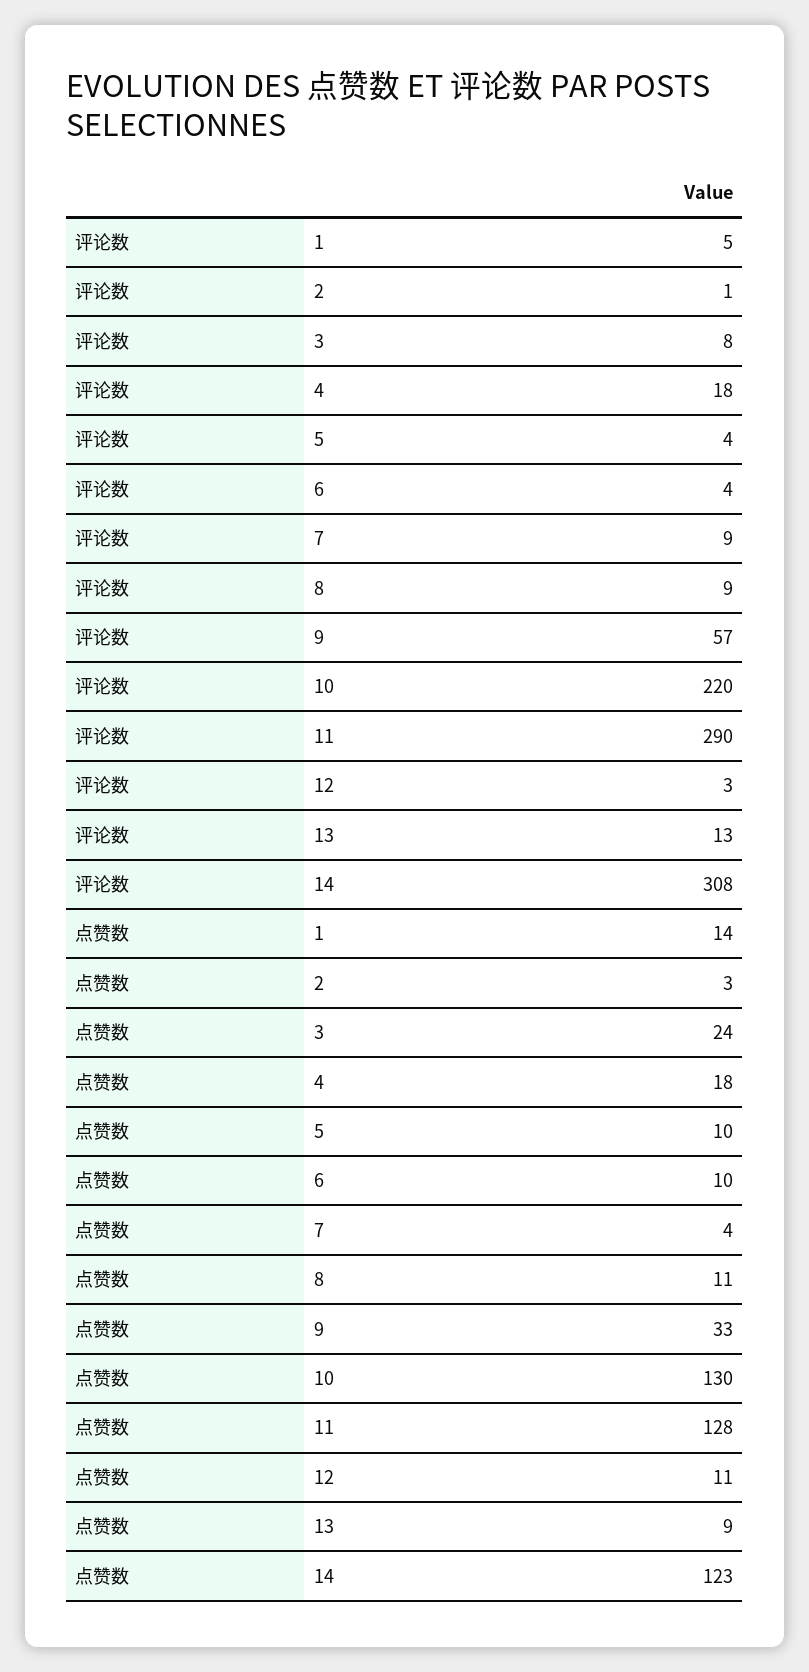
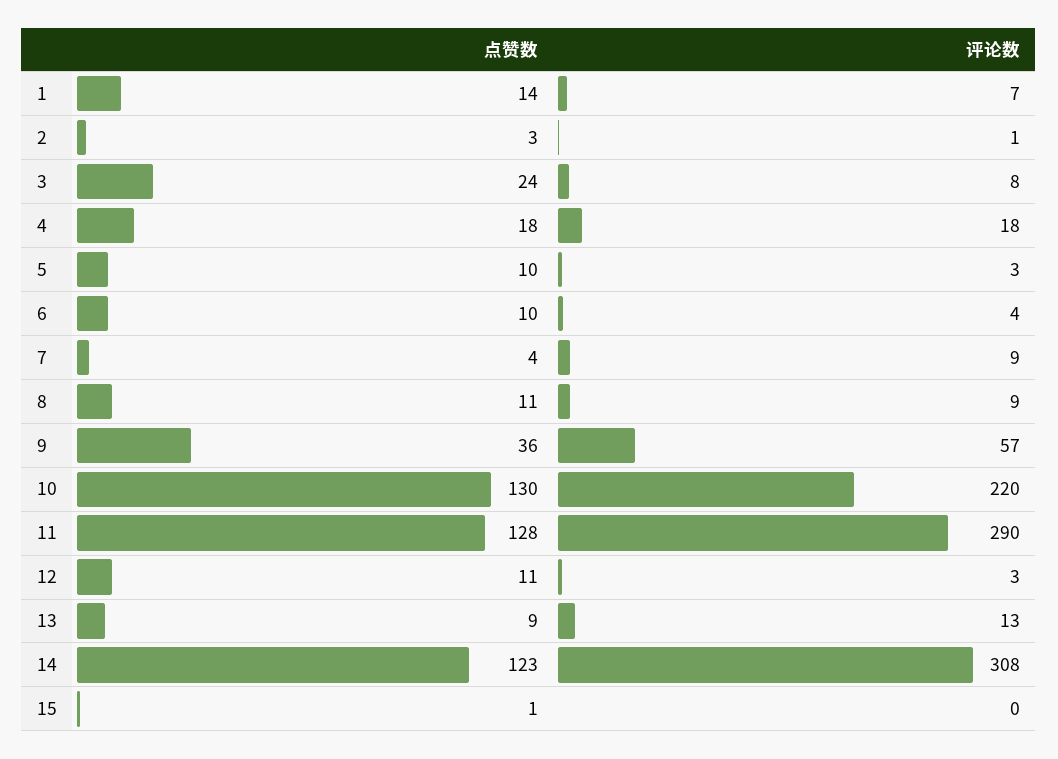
  {
    "评论数": {
-     "1": 5,
+     "1": 7,
      "2": 1,
      "3": 8,
      "4": 18,
-     "5": 4,
+     "5": 3,
      "6": 4,
      "7": 9,
      "8": 9,
      "9": 57,
      "10": 220,
      "11": 290,
      "12": 3,
      "13": 13,
-     "14": 308
+     "14": 308,
+     "15": 0
    },
    "点赞数": {
      "1": 14,
      "2": 3,
      "3": 24,
      "4": 18,
      "5": 10,
      "6": 10,
      "7": 4,
      "8": 11,
-     "9": 33,
+     "9": 36,
      "10": 130,
      "11": 128,
      "12": 11,
      "13": 9,
-     "14": 123
+     "14": 123,
+     "15": 1
    }
  }

